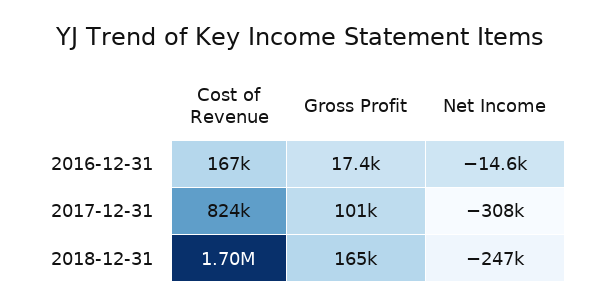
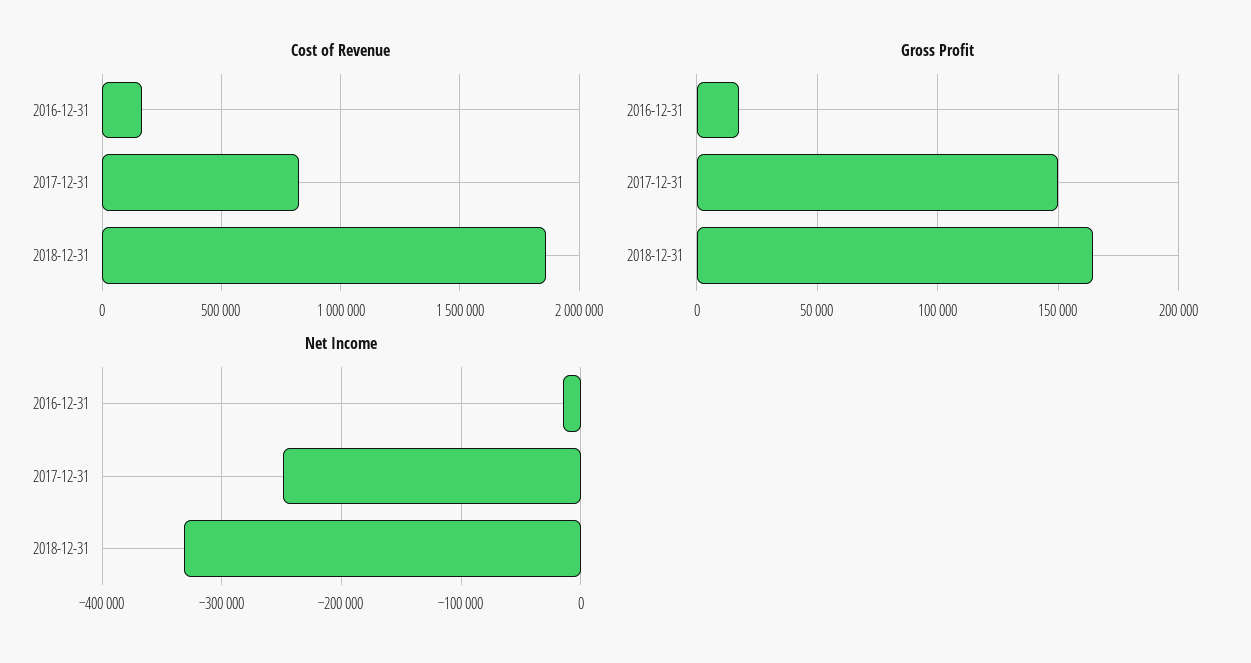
  {
    "Cost of Revenue": {
      "2016-12-31": 167000,
      "2017-12-31": 824000,
-     "2018-12-31": 1700000
+     "2018-12-31": 1850000
    },
    "Gross Profit": {
      "2016-12-31": 17400,
-     "2017-12-31": 101000,
+     "2017-12-31": 150000,
      "2018-12-31": 165000
    },
    "Net Income": {
      "2016-12-31": -14600,
-     "2017-12-31": -308000,
+     "2017-12-31": -250000,
-     "2018-12-31": -247000
+     "2018-12-31": -330000
    }
  }

